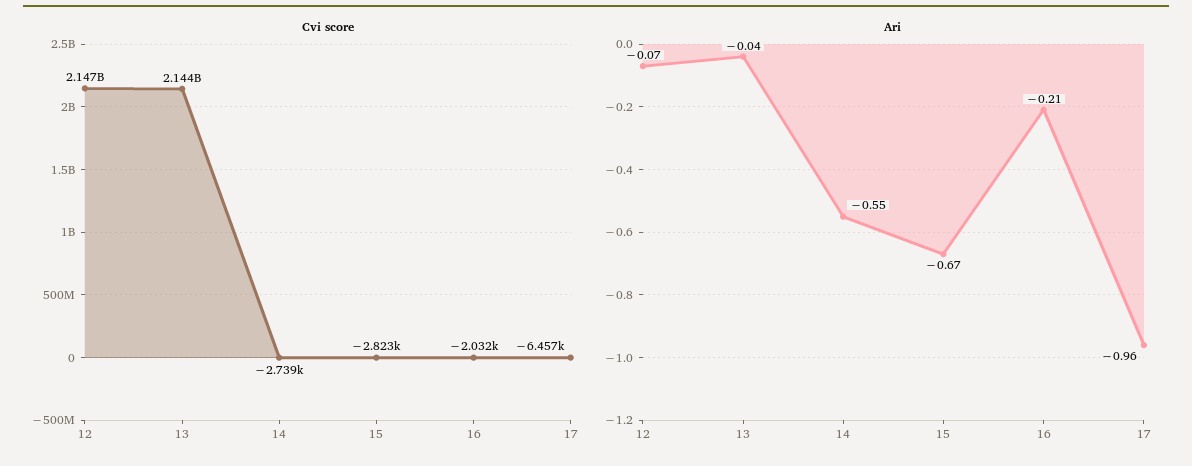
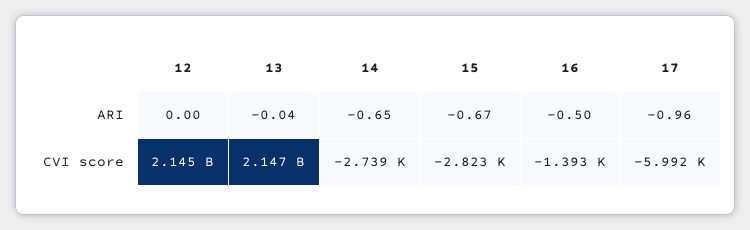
  {
    "Cvi score": {
-     "12": 2147000000,
+     "12": 2145000000,
-     "13": 2144000000,
+     "13": 2147000000,
      "14": -2739,
      "15": -2823,
-     "16": -2032,
+     "16": -1393,
-     "17": -6457
+     "17": -5992
    },
    "Ari": {
-     "12": -0.07,
+     "12": 0,
      "13": -0.04,
-     "14": -0.55,
+     "14": -0.65,
      "15": -0.67,
-     "16": -0.21,
+     "16": -0.5,
      "17": -0.96
    }
  }

